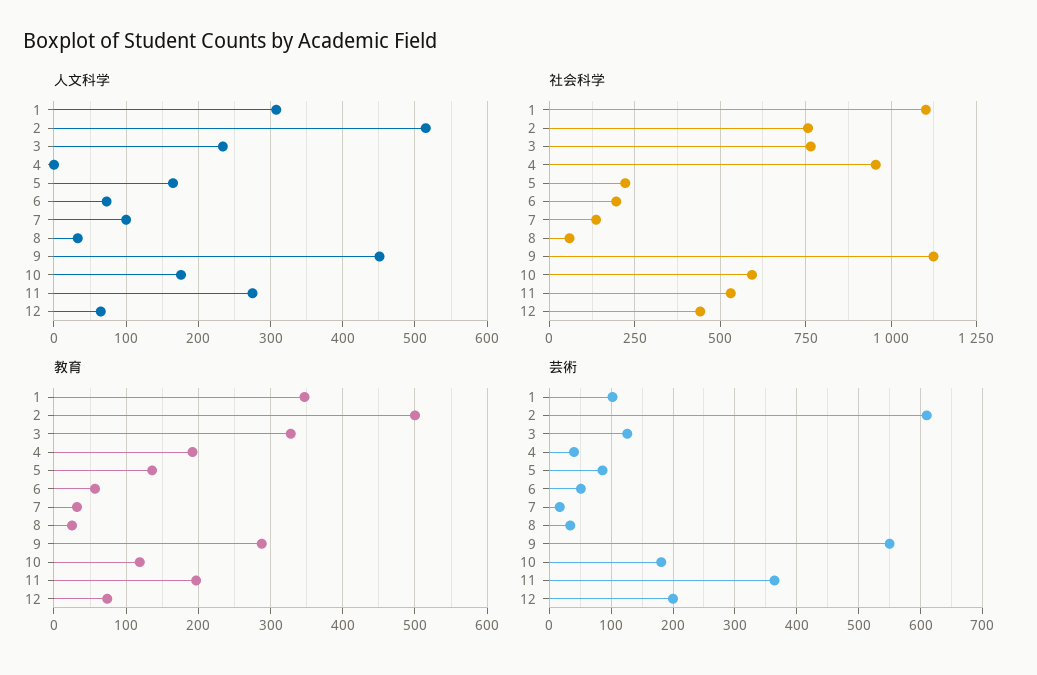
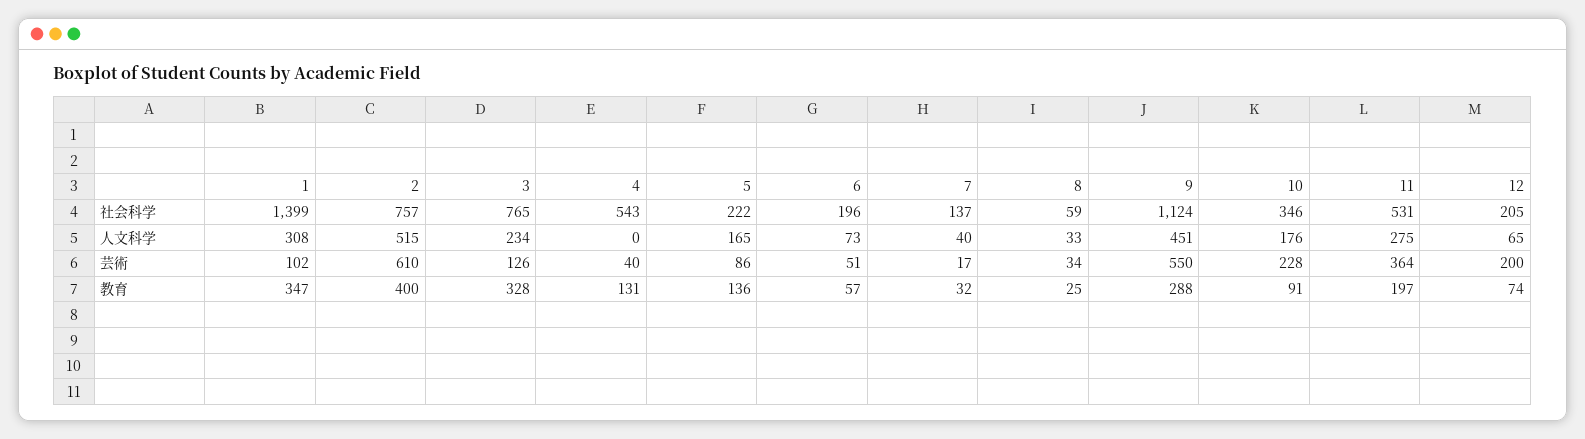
  {
    "人文科学": {
      "1": 308,
      "2": 515,
      "3": 234,
      "4": 0,
      "5": 165,
      "6": 73,
-     "7": 100,
+     "7": 40,
      "8": 33,
      "9": 451,
      "10": 176,
      "11": 275,
      "12": 65
    },
    "社会科学": {
-     "1": 1100,
+     "1": 1399,
      "2": 757,
      "3": 765,
-     "4": 950,
+     "4": 543,
      "5": 222,
      "6": 196,
      "7": 137,
      "8": 59,
      "9": 1124,
-     "10": 600,
+     "10": 346,
      "11": 531,
-     "12": 450
+     "12": 205
    },
    "教育": {
      "1": 347,
-     "2": 500,
+     "2": 400,
      "3": 328,
-     "4": 190,
+     "4": 131,
      "5": 136,
      "6": 57,
      "7": 32,
      "8": 25,
      "9": 288,
-     "10": 120,
+     "10": 91,
      "11": 197,
      "12": 74
    },
    "芸術": {
      "1": 102,
      "2": 610,
      "3": 126,
      "4": 40,
      "5": 86,
      "6": 51,
      "7": 17,
      "8": 34,
      "9": 550,
-     "10": 180,
+     "10": 228,
      "11": 364,
      "12": 200
    }
  }

